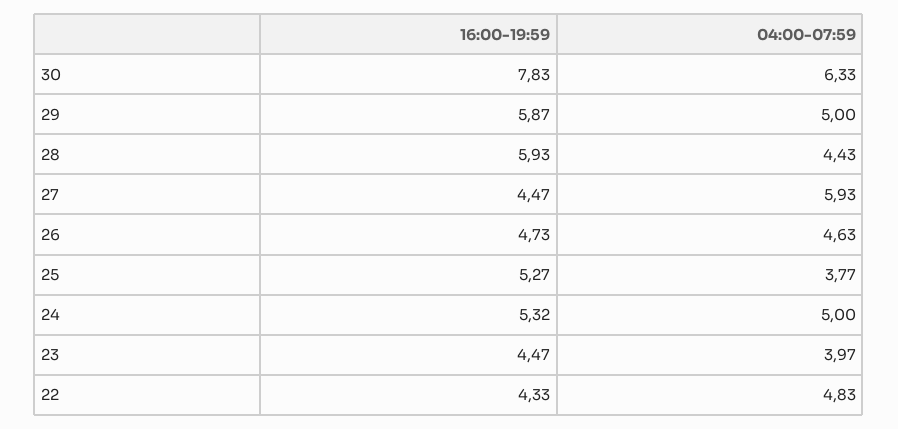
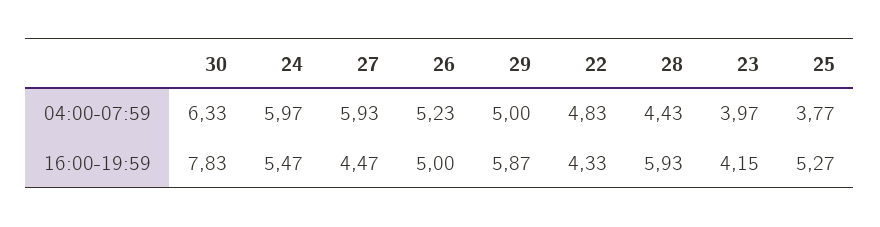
  {
    "16:00-19:59": {
      "30": 7.83,
      "29": 5.87,
      "28": 5.93,
      "27": 4.47,
-     "26": 4.73,
+     "26": 5,
      "25": 5.27,
-     "24": 5.32,
+     "24": 5.47,
-     "23": 4.47,
+     "23": 4.15,
      "22": 4.33
    },
    "04:00-07:59": {
      "30": 6.33,
      "29": 5,
      "28": 4.43,
      "27": 5.93,
-     "26": 4.63,
+     "26": 5.23,
      "25": 3.77,
-     "24": 5,
+     "24": 5.97,
      "23": 3.97,
      "22": 4.83
    }
  }

